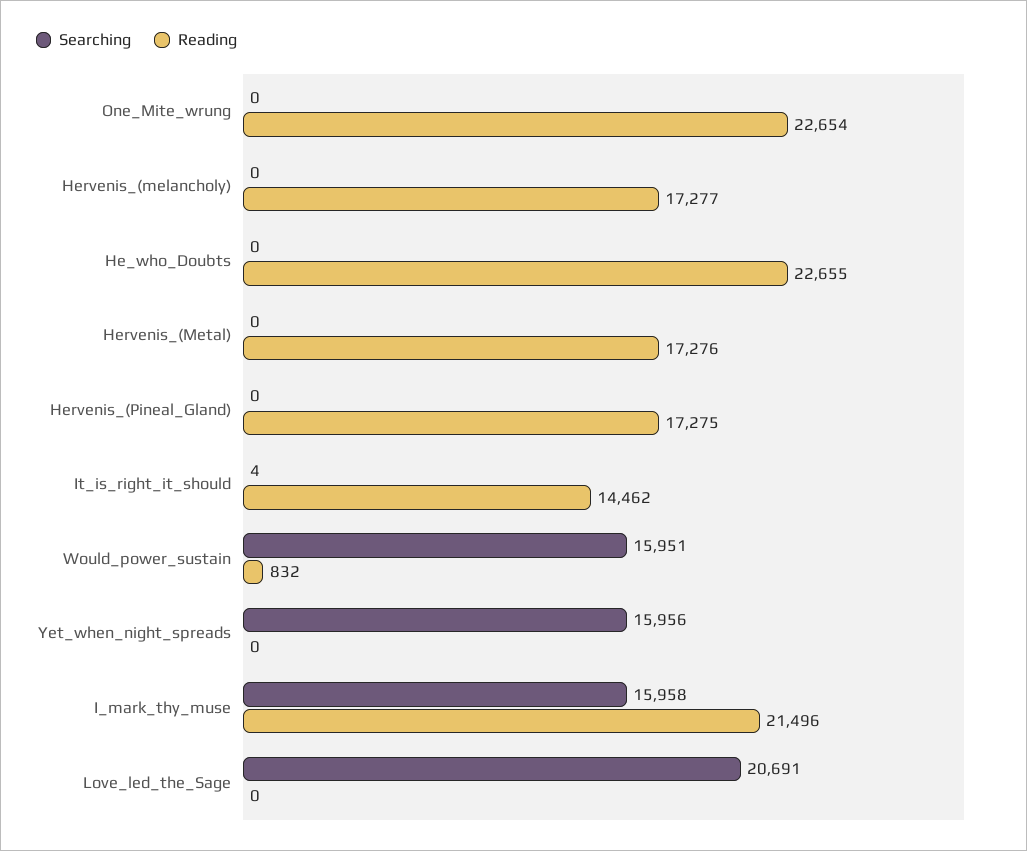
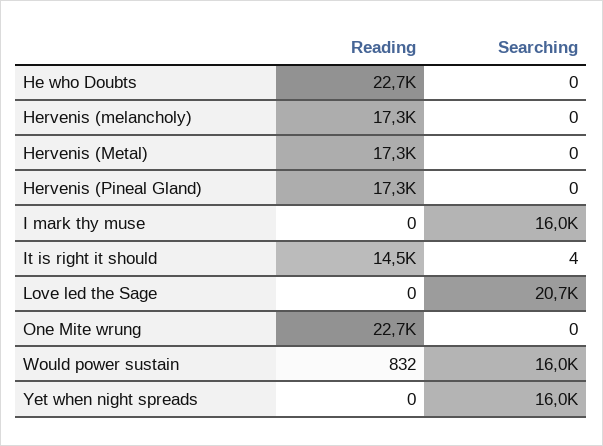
  {
    "Searching": {
      "One_Mite_wrung": 0,
      "Hervenis_(melancholy)": 0,
      "He_who_Doubts": 0,
      "Hervenis_(Metal)": 0,
      "Hervenis_(Pineal_Gland)": 0,
      "It_is_right_it_should": 4,
      "Would_power_sustain": 15951,
      "Yet_when_night_spreads": 15956,
      "I_mark_thy_muse": 15958,
      "Love_led_the_Sage": 20691
    },
    "Reading": {
      "One_Mite_wrung": 22654,
      "Hervenis_(melancholy)": 17277,
      "He_who_Doubts": 22655,
      "Hervenis_(Metal)": 17276,
      "Hervenis_(Pineal_Gland)": 17275,
      "It_is_right_it_should": 14462,
      "Would_power_sustain": 832,
      "Yet_when_night_spreads": 0,
-     "I_mark_thy_muse": 21496,
+     "I_mark_thy_muse": 0,
      "Love_led_the_Sage": 0
    }
  }

